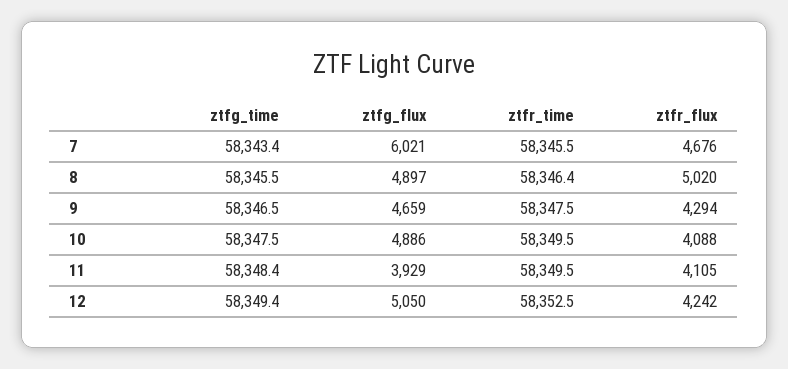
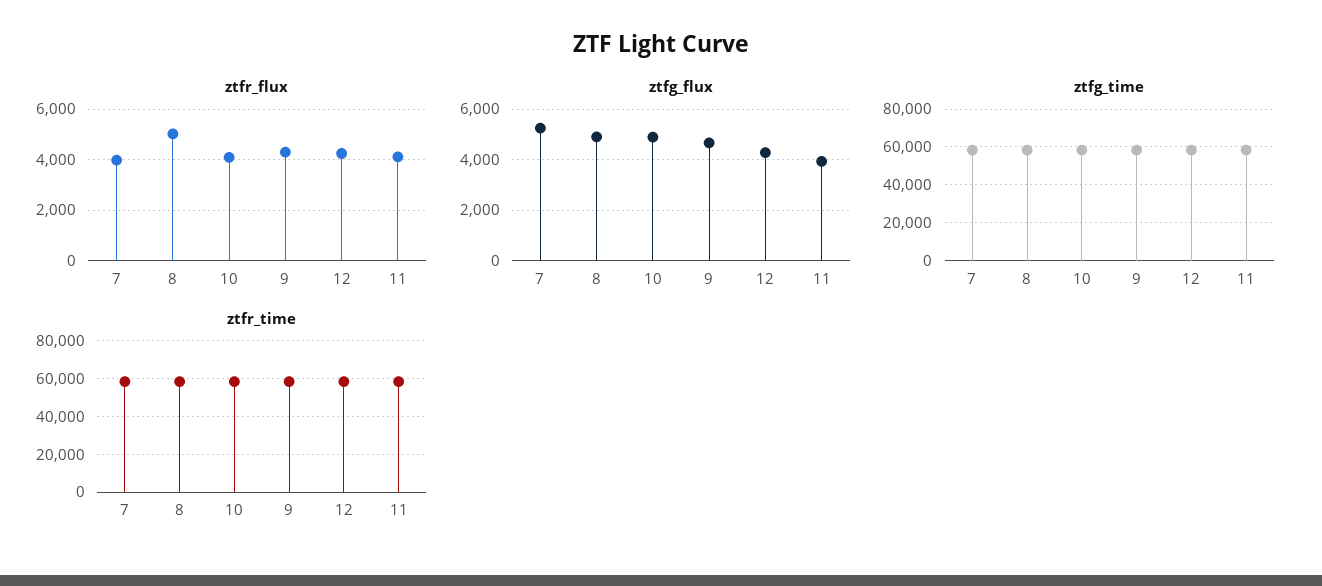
  {
    "ztfg_time": {
      "7": 58343.4,
      "8": 58345.5,
      "9": 58346.5,
      "10": 58347.5,
      "11": 58348.4,
      "12": 58349.4
    },
    "ztfg_flux": {
-     "7": 6021,
+     "7": 5250,
      "8": 4897,
      "9": 4659,
      "10": 4886,
      "11": 3929,
-     "12": 5050
+     "12": 4250
    },
    "ztfr_time": {
      "7": 58345.5,
      "8": 58346.4,
      "9": 58347.5,
      "10": 58349.5,
      "11": 58349.5,
      "12": 58352.5
    },
    "ztfr_flux": {
-     "7": 4676,
+     "7": 4000,
      "8": 5020,
      "9": 4294,
      "10": 4088,
      "11": 4105,
      "12": 4242
    }
  }

